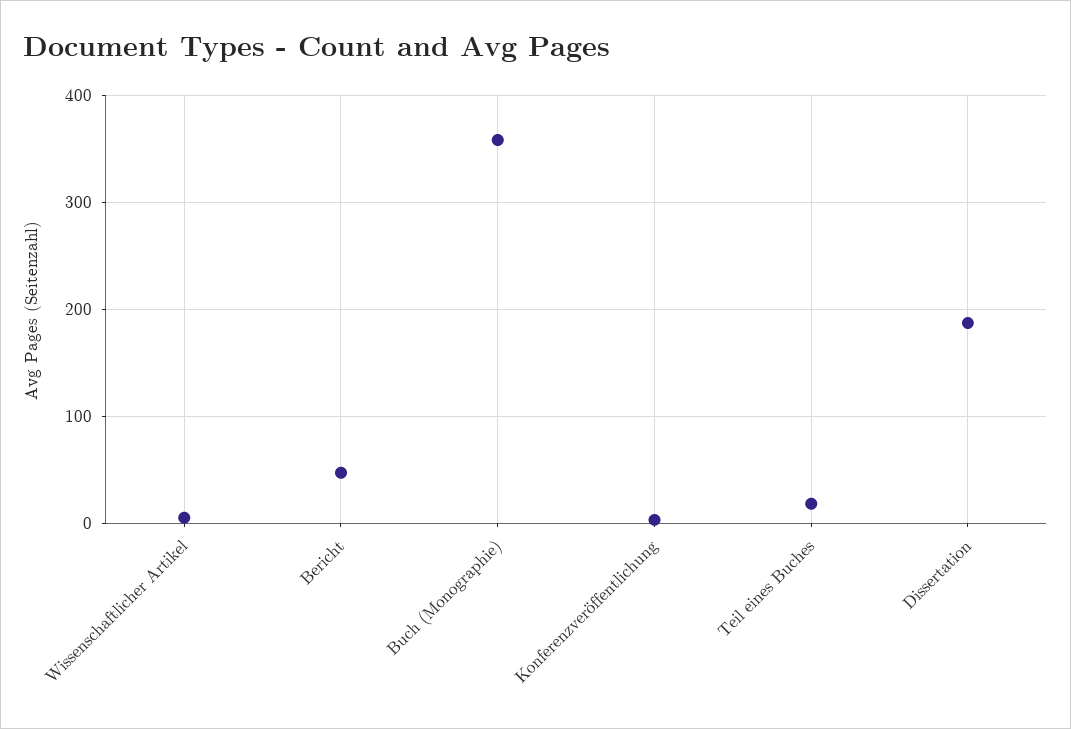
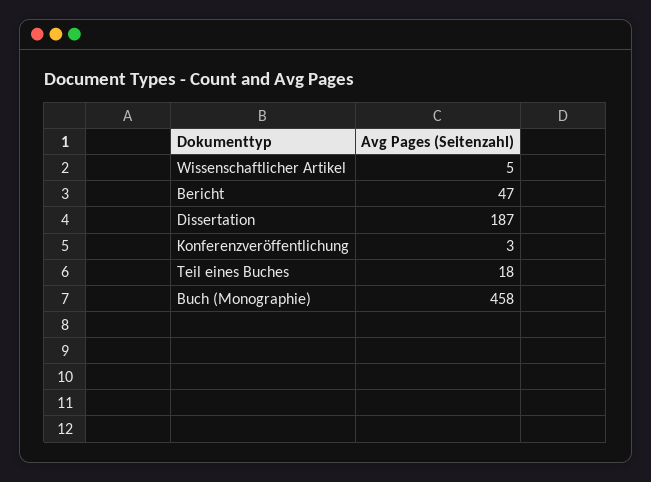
  {
    "Wissenschaftlicher Artikel": 5,
    "Bericht": 47,
-   "Buch (Monographie)": 360,
+   "Buch (Monographie)": 458,
    "Konferenzveröffentlichung": 3,
    "Teil eines Buches": 18,
    "Dissertation": 187
  }

